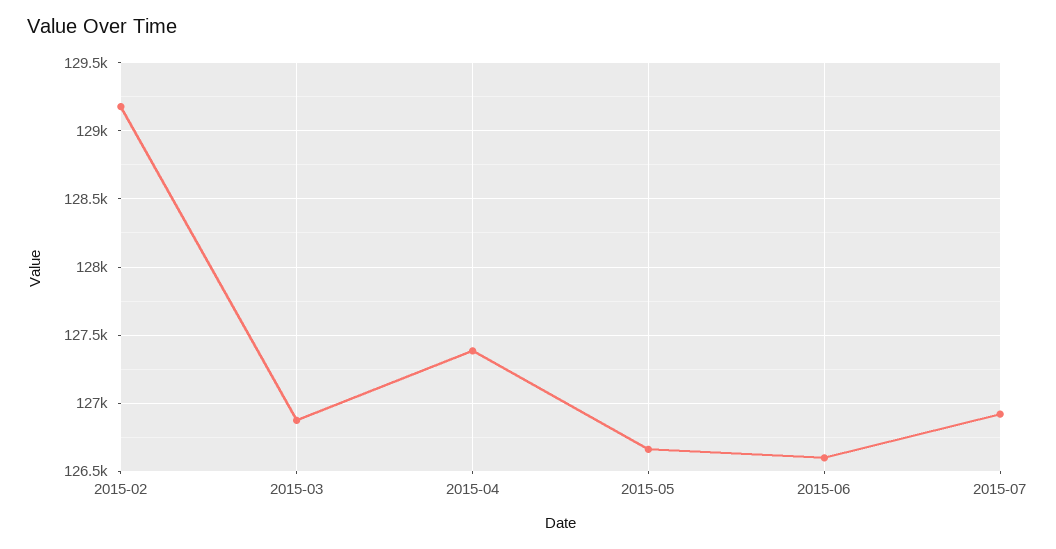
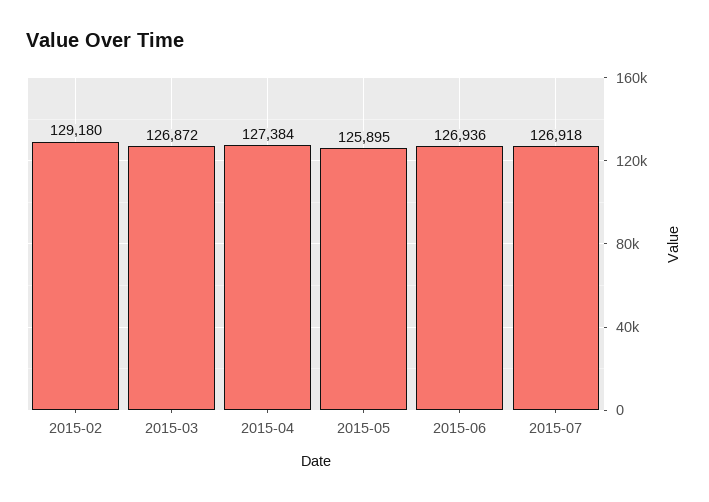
  {
    "2015-02": 129180,
    "2015-03": 126872,
    "2015-04": 127384,
-   "2015-05": 126650,
+   "2015-05": 125895,
-   "2015-06": 126600,
+   "2015-06": 126936,
    "2015-07": 126918
  }

